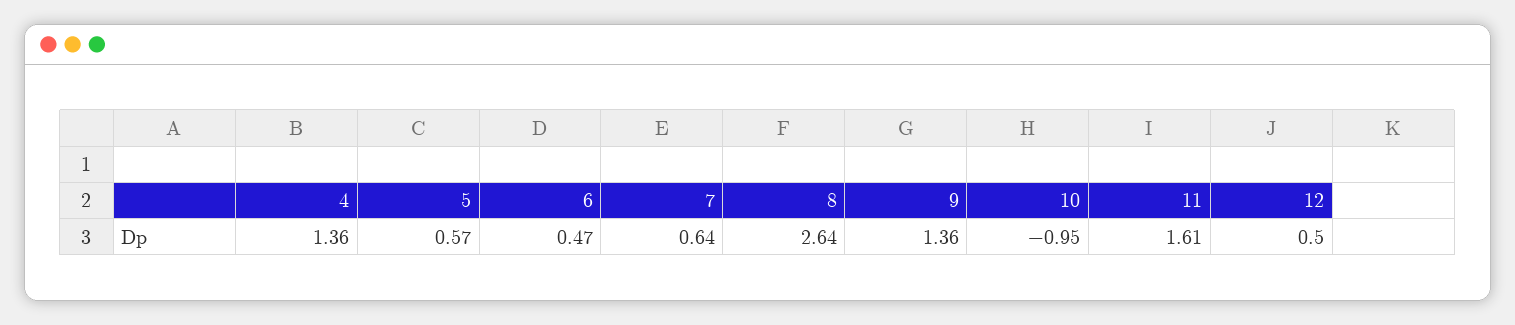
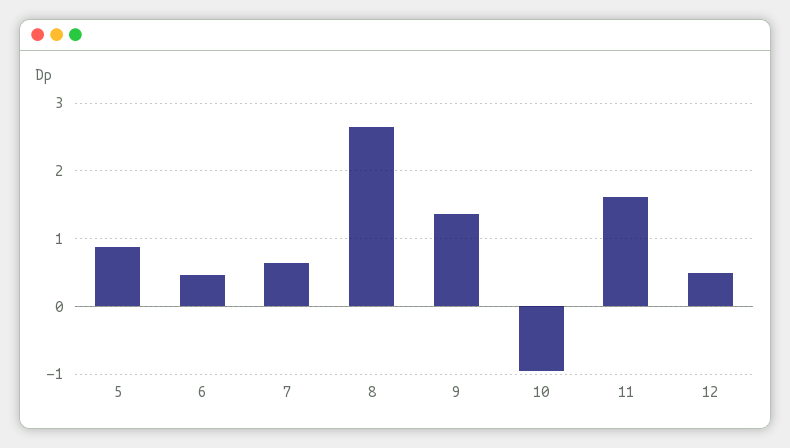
  {
-   "4": 1.36,
-   "5": 0.57,
+   "5": 0.9,
    "6": 0.47,
    "7": 0.64,
    "8": 2.64,
    "9": 1.36,
    "10": -0.95,
    "11": 1.61,
    "12": 0.5
  }

